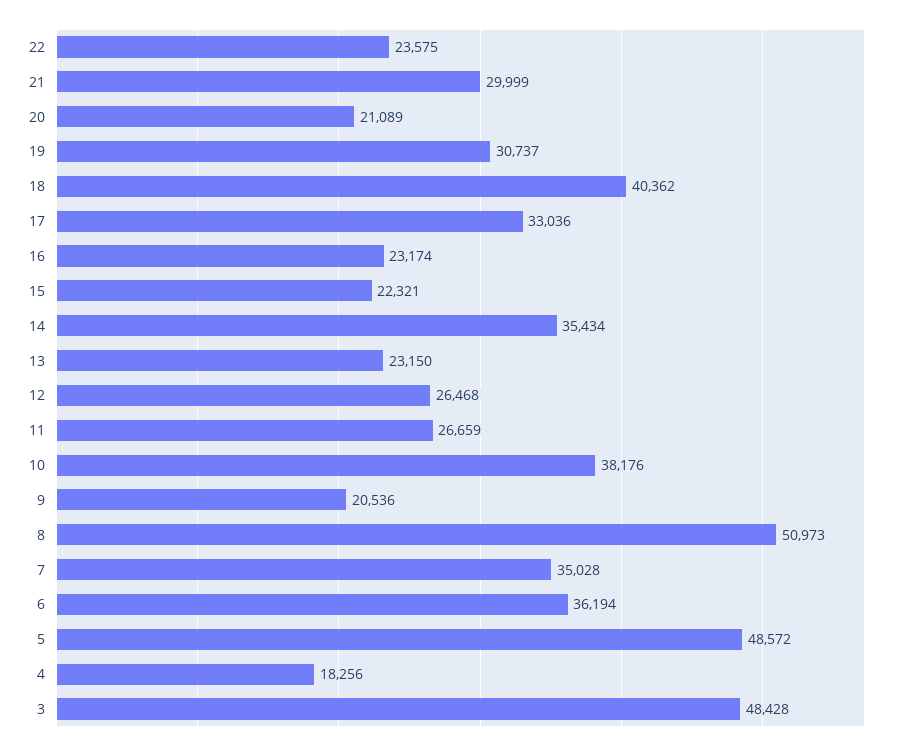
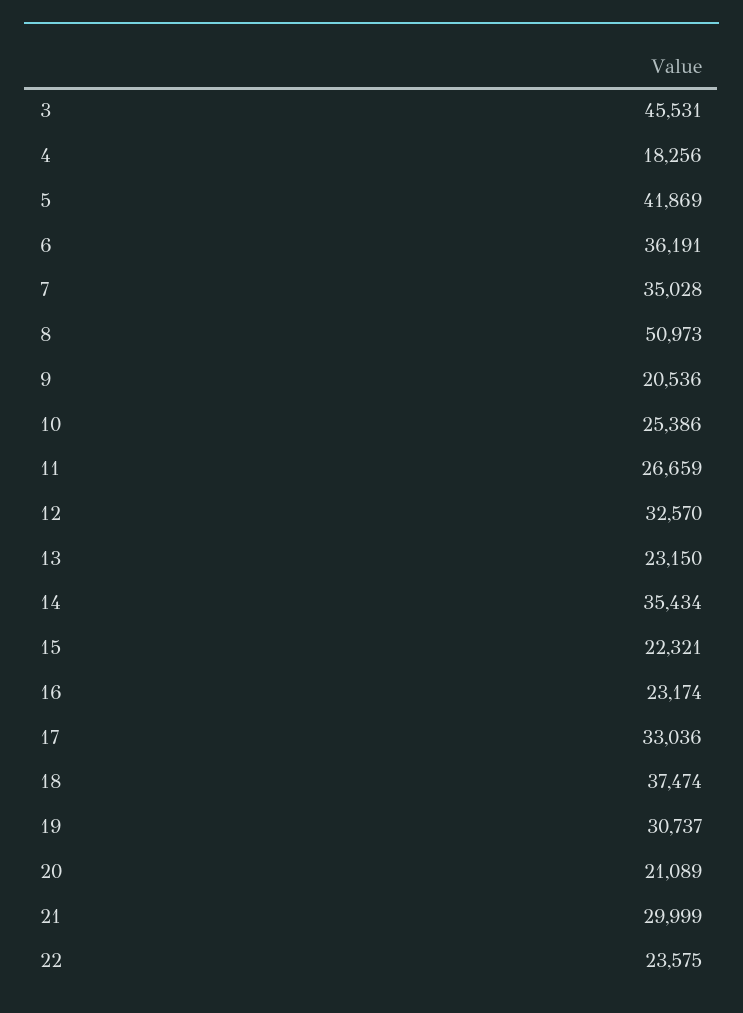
  {
    "22": 23575,
    "21": 29999,
    "20": 21089,
    "19": 30737,
-   "18": 40362,
+   "18": 37474,
    "17": 33036,
    "16": 23174,
    "15": 22321,
    "14": 35434,
    "13": 23150,
-   "12": 26468,
+   "12": 32570,
    "11": 26659,
-   "10": 38176,
+   "10": 25386,
    "9": 20536,
    "8": 50973,
    "7": 35028,
-   "6": 36194,
+   "6": 36191,
-   "5": 48572,
+   "5": 41869,
    "4": 18256,
-   "3": 48428
+   "3": 45531
  }

